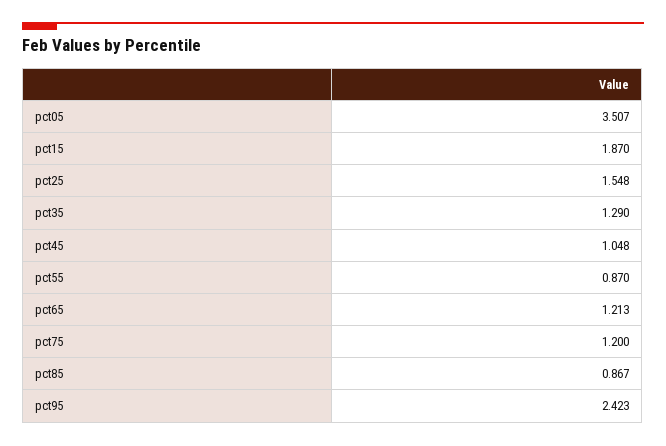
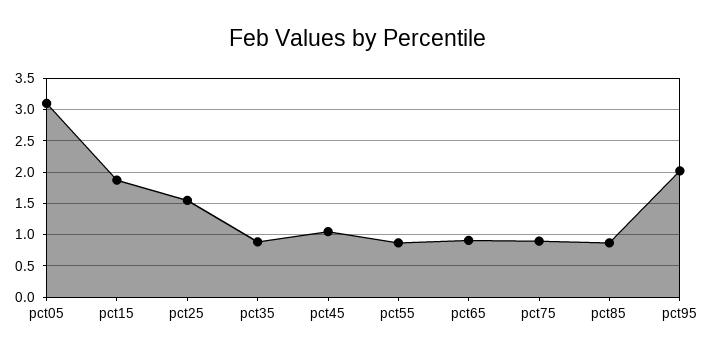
  {
-   "pct05": 3.507,
+   "pct05": 3.1,
    "pct15": 1.87,
    "pct25": 1.548,
-   "pct35": 1.29,
+   "pct35": 0.9,
    "pct45": 1.048,
    "pct55": 0.87,
-   "pct65": 1.213,
+   "pct65": 0.9,
-   "pct75": 1.2,
+   "pct75": 0.9,
    "pct85": 0.867,
-   "pct95": 2.423
+   "pct95": 2
  }

